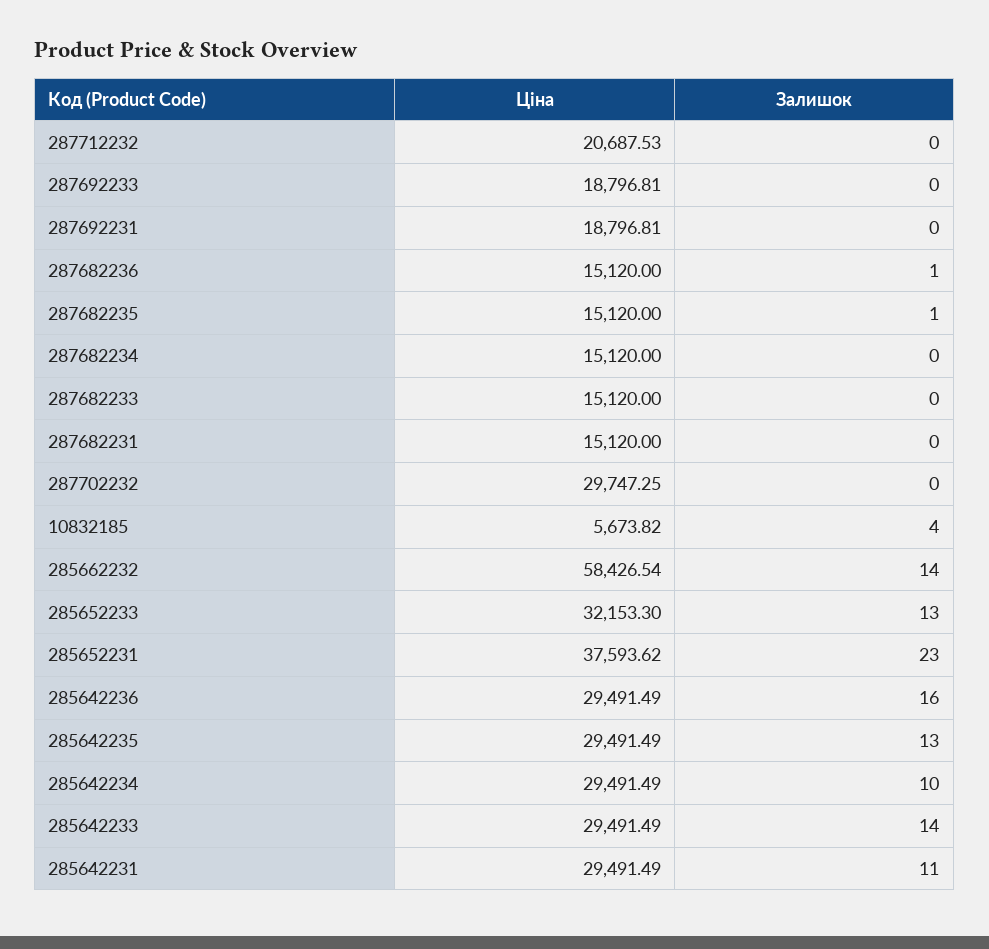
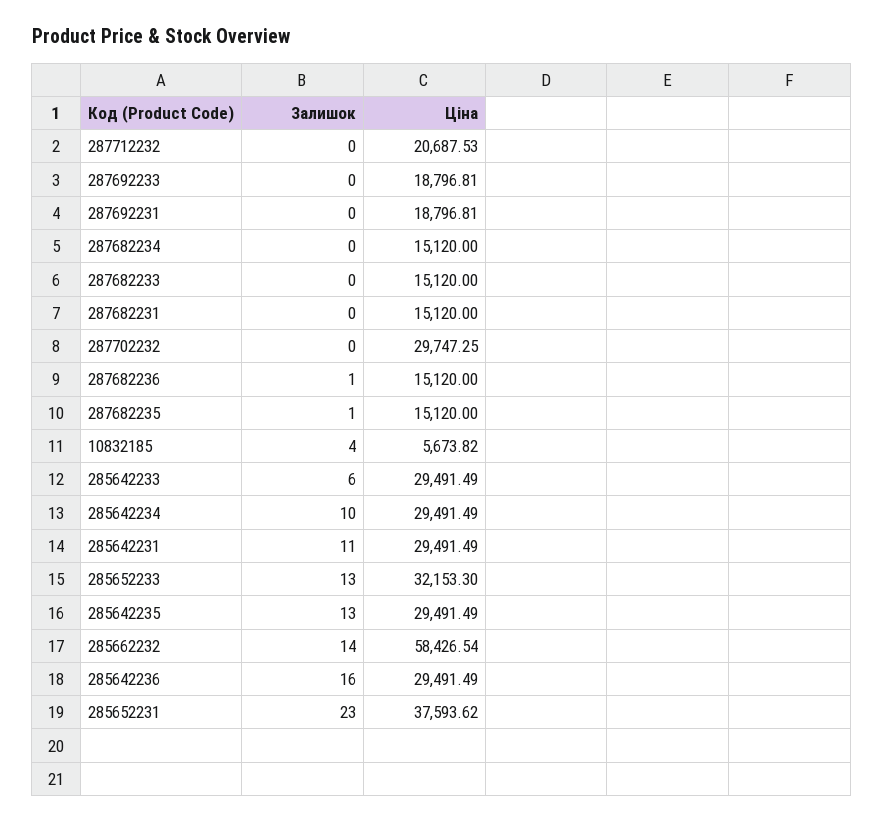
  {
    "Ціна": {
      "287712232": 20687.53,
      "287692233": 18796.81,
      "287692231": 18796.81,
      "287682236": 15120,
      "287682235": 15120,
      "287682234": 15120,
      "287682233": 15120,
      "287682231": 15120,
      "287702232": 29747.25,
      "10832185": 5673.82,
      "285662232": 58426.54,
      "285652233": 32153.3,
      "285652231": 37593.62,
      "285642236": 29491.49,
      "285642235": 29491.49,
      "285642234": 29491.49,
      "285642233": 29491.49,
      "285642231": 29491.49
    },
    "Залишок": {
      "287712232": 0,
      "287692233": 0,
      "287692231": 0,
      "287682236": 1,
      "287682235": 1,
      "287682234": 0,
      "287682233": 0,
      "287682231": 0,
      "287702232": 0,
      "10832185": 4,
      "285662232": 14,
      "285652233": 13,
      "285652231": 23,
      "285642236": 16,
      "285642235": 13,
      "285642234": 10,
-     "285642233": 14,
+     "285642233": 6,
      "285642231": 11
    }
  }

